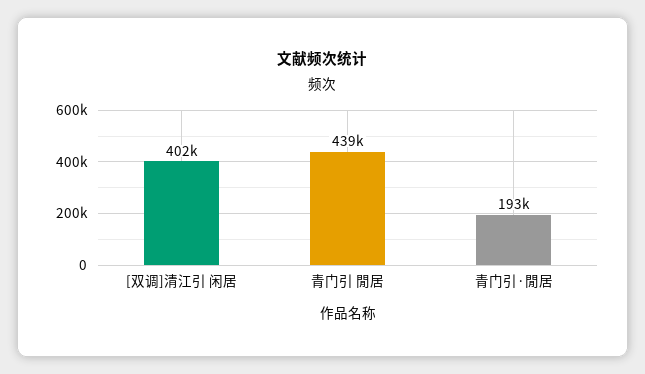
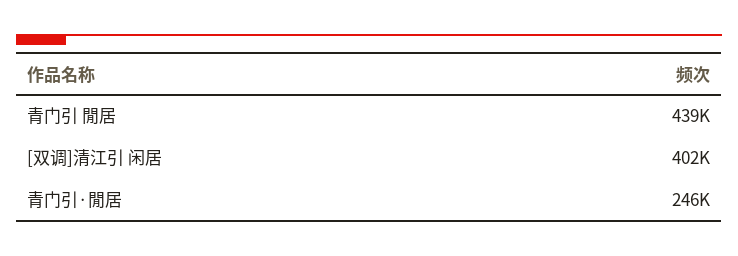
  {
    "[双调]清江引 闲居": 402000,
    "青门引 閒居": 439000,
-   "青门引·閒居": 193000
+   "青门引·閒居": 246000
  }

